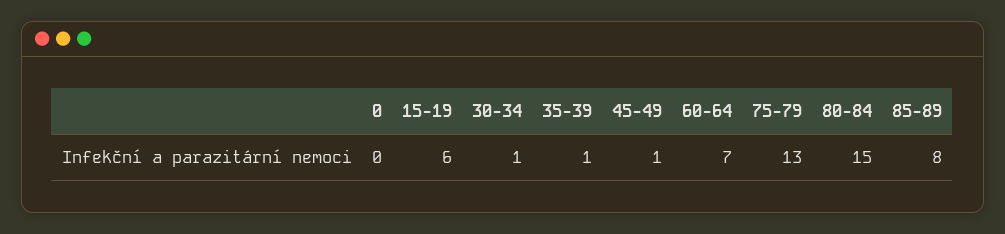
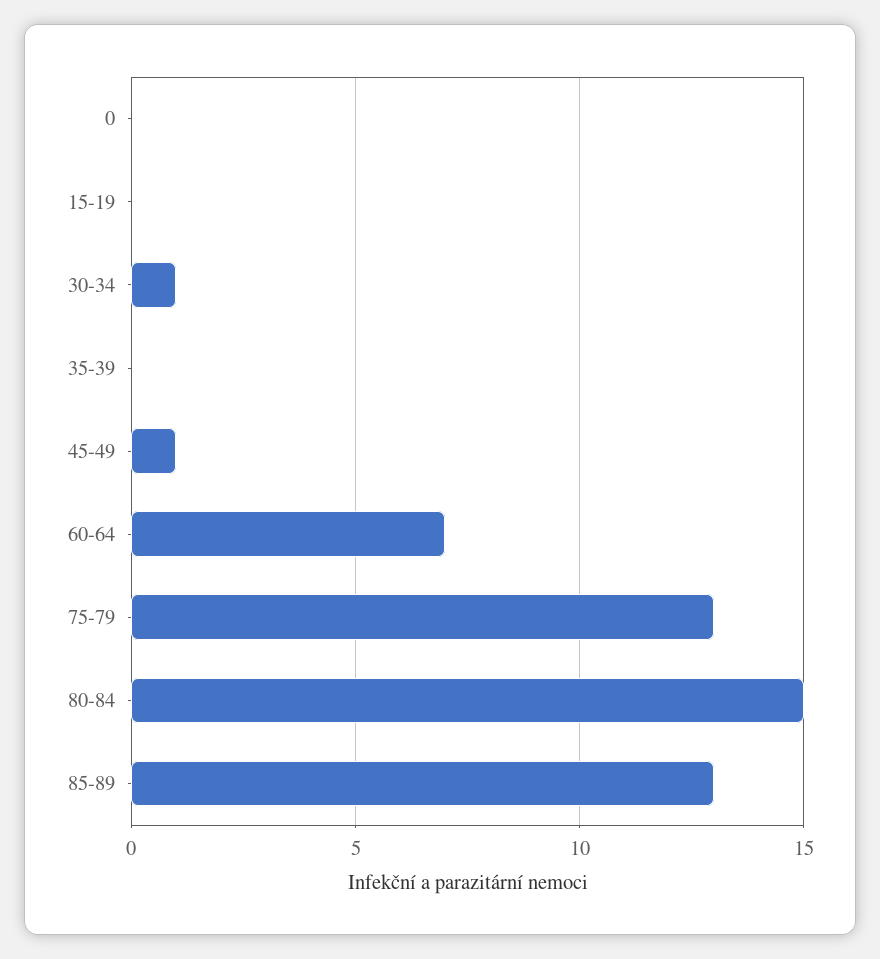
  {
    "0": 0,
-   "15-19": 6,
+   "15-19": 0,
    "30-34": 1,
-   "35-39": 1,
+   "35-39": 0,
    "45-49": 1,
    "60-64": 7,
    "75-79": 13,
    "80-84": 15,
-   "85-89": 8
+   "85-89": 13
  }

